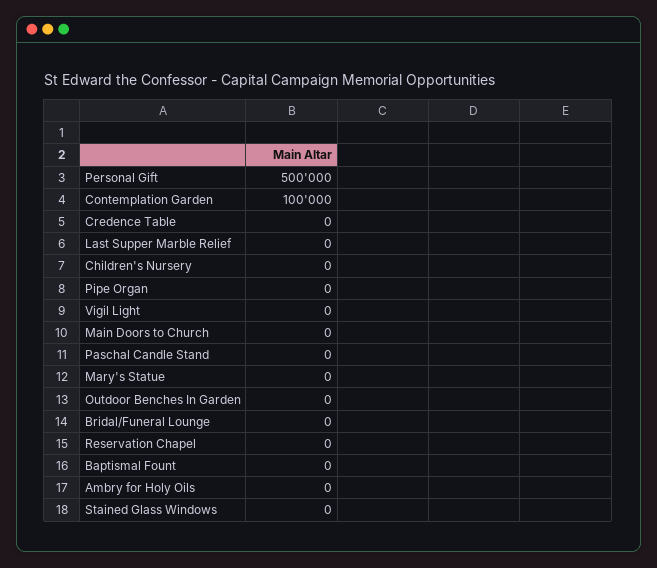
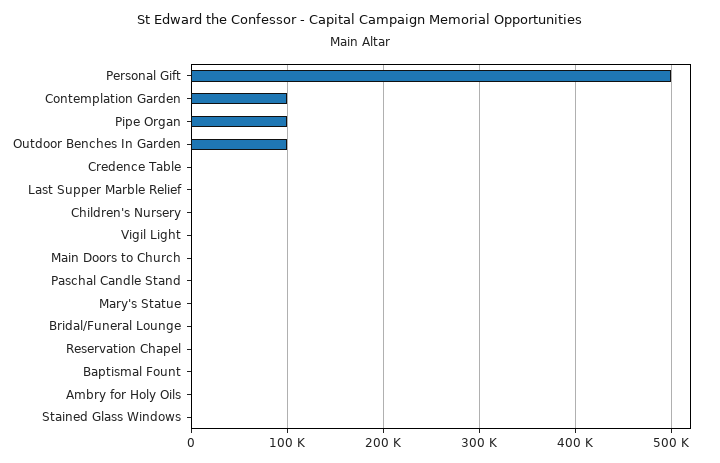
  {
    "Personal Gift": 500000,
    "Contemplation Garden": 100000,
    "Credence Table": 0,
    "Last Supper Marble Relief": 0,
    "Children's Nursery": 0,
-   "Pipe Organ": 0,
+   "Pipe Organ": 100000,
    "Vigil Light": 0,
    "Main Doors to Church": 0,
    "Paschal Candle Stand": 0,
    "Mary's Statue": 0,
-   "Outdoor Benches In Garden": 0,
+   "Outdoor Benches In Garden": 100000,
    "Bridal/Funeral Lounge": 0,
    "Reservation Chapel": 0,
    "Baptismal Fount": 0,
    "Ambry for Holy Oils": 0,
    "Stained Glass Windows": 0
  }

